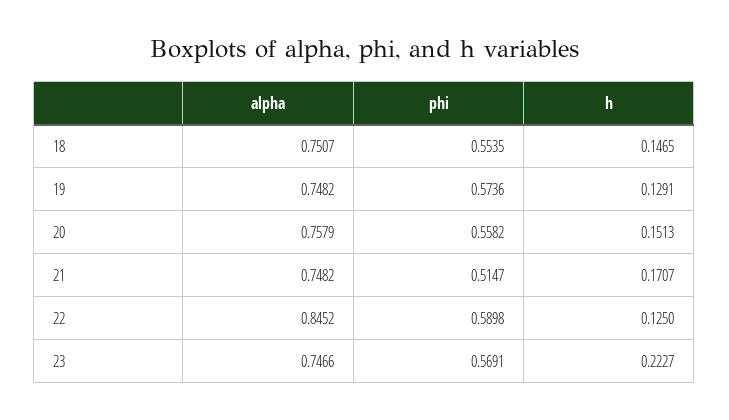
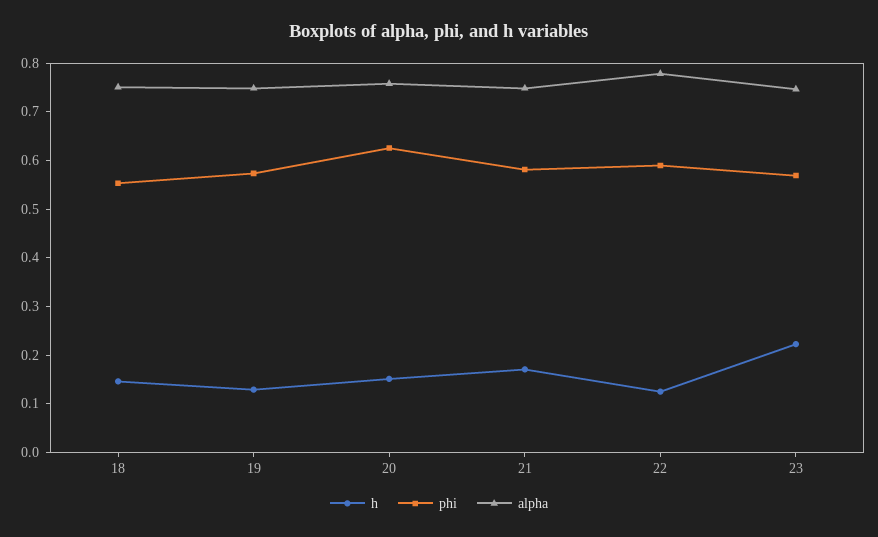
  {
    "alpha": {
      "18": 0.7507,
      "19": 0.7482,
      "20": 0.7579,
      "21": 0.7482,
-     "22": 0.8452,
+     "22": 0.78,
      "23": 0.7466
    },
    "phi": {
      "18": 0.5535,
      "19": 0.5736,
-     "20": 0.5582,
+     "20": 0.62,
-     "21": 0.5147,
+     "21": 0.58,
      "22": 0.5898,
      "23": 0.5691
    },
    "h": {
      "18": 0.1465,
      "19": 0.1291,
      "20": 0.1513,
      "21": 0.1707,
      "22": 0.125,
      "23": 0.2227
    }
  }

